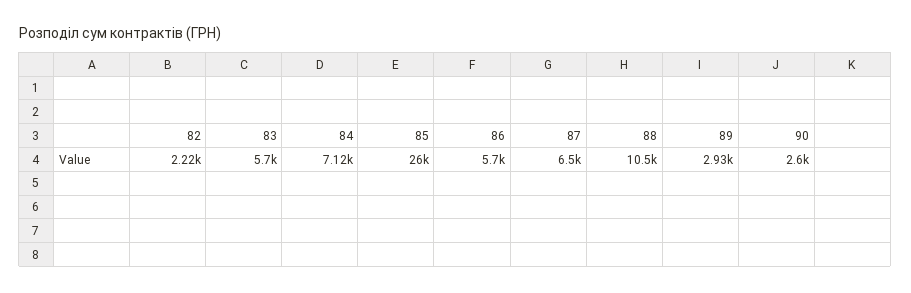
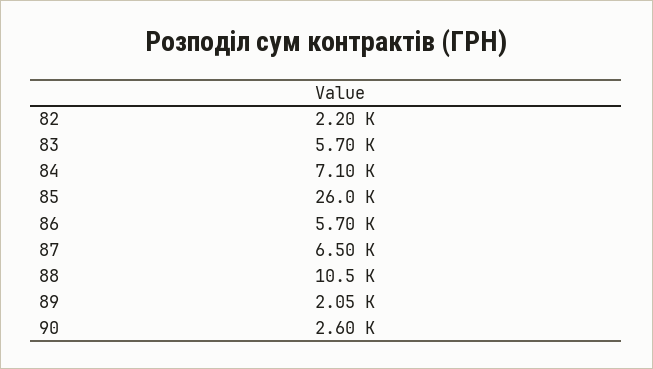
  {
-   "82": 2220,
+   "82": 2200,
    "83": 5700,
-   "84": 7120,
+   "84": 7100,
    "85": 26000,
    "86": 5700,
    "87": 6500,
    "88": 10500,
-   "89": 2930,
+   "89": 2050,
    "90": 2600
  }

